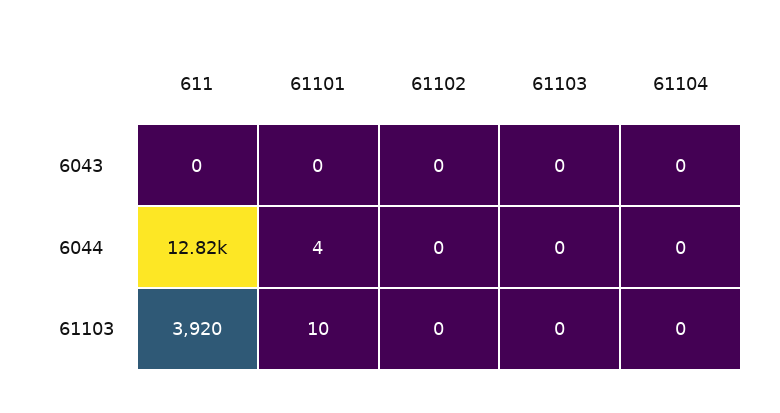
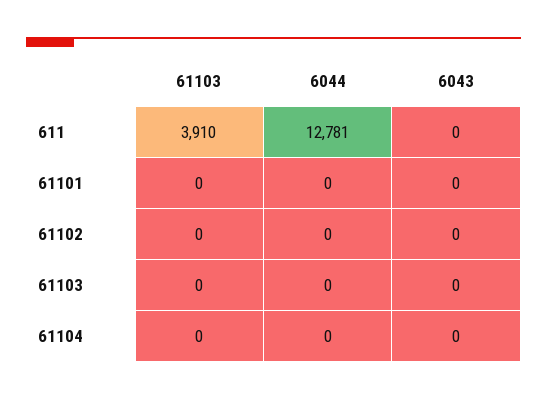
  {
    "611": {
      "6043": 0,
-     "6044": 12820,
+     "6044": 12781,
-     "61103": 3920
+     "61103": 3910
    },
    "61101": {
      "6043": 0,
-     "6044": 4,
+     "6044": 0,
-     "61103": 10
+     "61103": 0
    },
    "61102": {
      "6043": 0,
      "6044": 0,
      "61103": 0
    },
    "61103": {
      "6043": 0,
      "6044": 0,
      "61103": 0
    },
    "61104": {
      "6043": 0,
      "6044": 0,
      "61103": 0
    }
  }

